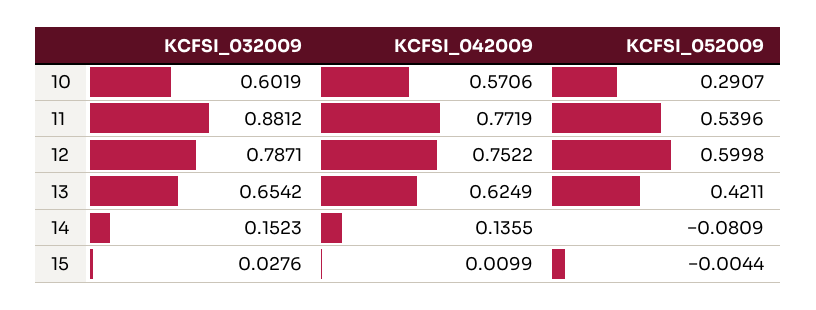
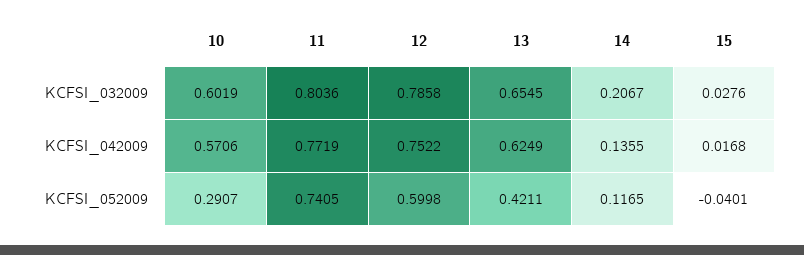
  {
    "KCFSI_032009": {
      "10": 0.6019,
-     "11": 0.8812,
+     "11": 0.8036,
-     "12": 0.7871,
+     "12": 0.7858,
-     "13": 0.6542,
+     "13": 0.6545,
-     "14": 0.1523,
+     "14": 0.2067,
      "15": 0.0276
    },
    "KCFSI_042009": {
      "10": 0.5706,
      "11": 0.7719,
      "12": 0.7522,
      "13": 0.6249,
      "14": 0.1355,
-     "15": 0.0099
+     "15": 0.0168
    },
    "KCFSI_052009": {
      "10": 0.2907,
-     "11": 0.5396,
+     "11": 0.7405,
      "12": 0.5998,
      "13": 0.4211,
-     "14": -0.0809,
+     "14": 0.1165,
-     "15": -0.0044
+     "15": -0.0401
    }
  }

